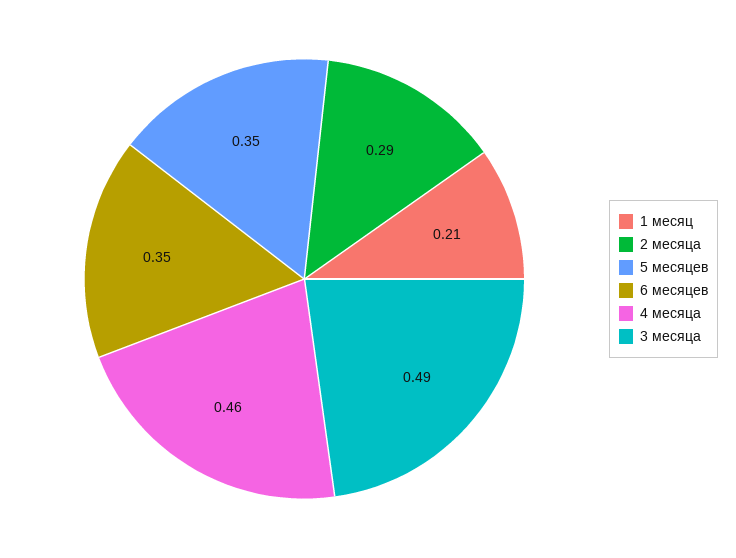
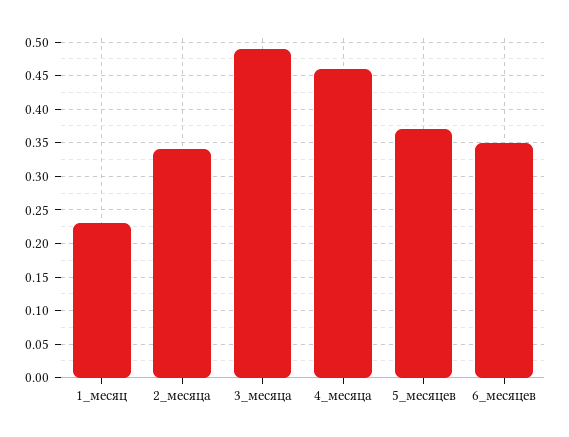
  {
-   "1 месяц": 0.21,
+   "1 месяц": 0.23,
-   "2 месяца": 0.29,
+   "2 месяца": 0.34,
-   "5 месяцев": 0.35,
+   "5 месяцев": 0.37,
    "6 месяцев": 0.35,
    "4 месяца": 0.46,
    "3 месяца": 0.49
  }

